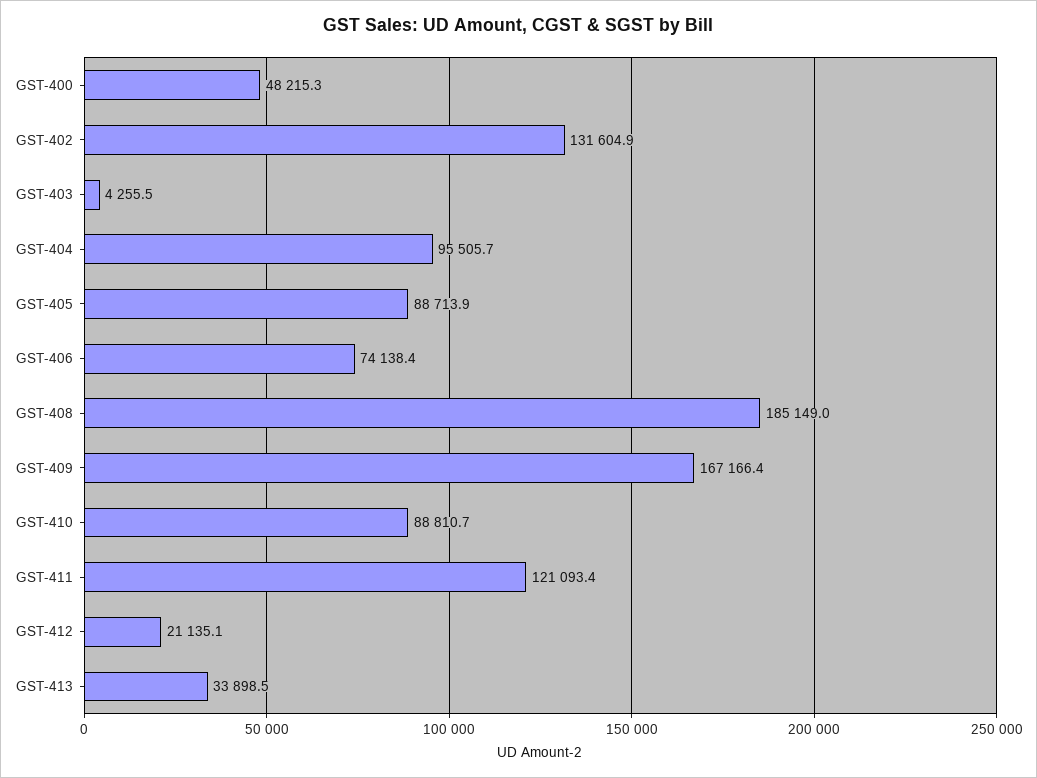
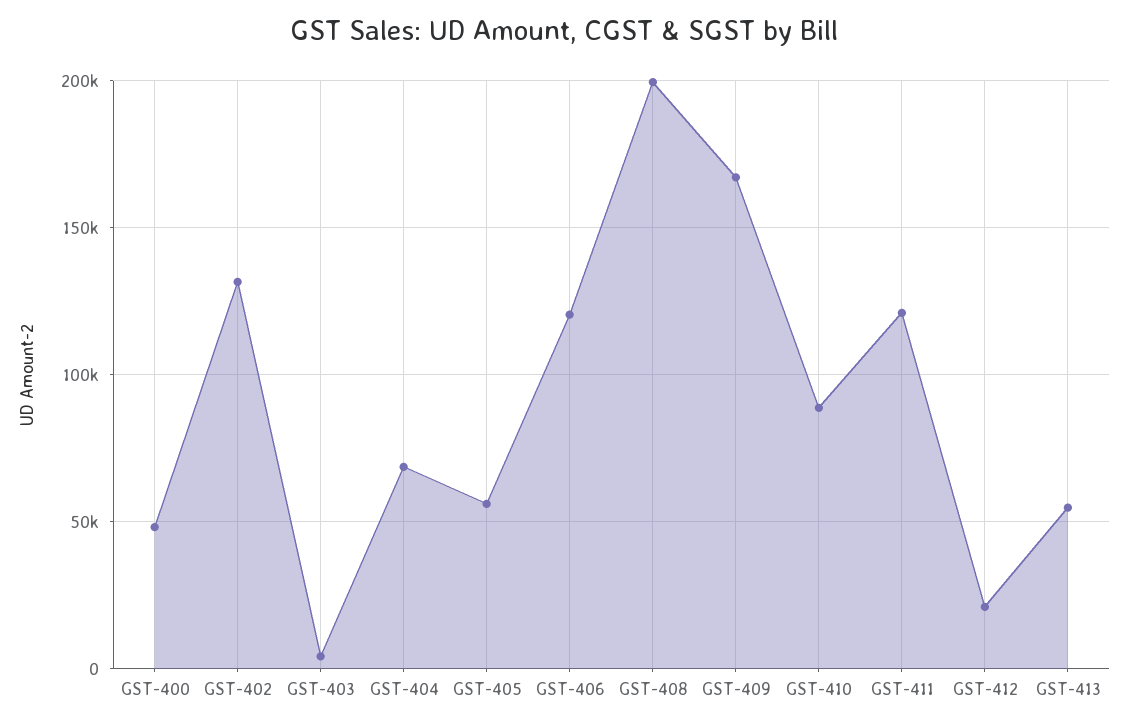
  {
    "GST-400": 48215.3,
    "GST-402": 131604.9,
    "GST-403": 4255.5,
-   "GST-404": 95505.7,
+   "GST-404": 70000,
-   "GST-405": 88713.9,
+   "GST-405": 55000,
-   "GST-406": 74138.4,
+   "GST-406": 120000,
-   "GST-408": 185149,
+   "GST-408": 200000,
    "GST-409": 167166.4,
    "GST-410": 88810.7,
    "GST-411": 121093.4,
    "GST-412": 21135.1,
-   "GST-413": 33898.5
+   "GST-413": 55000
  }

